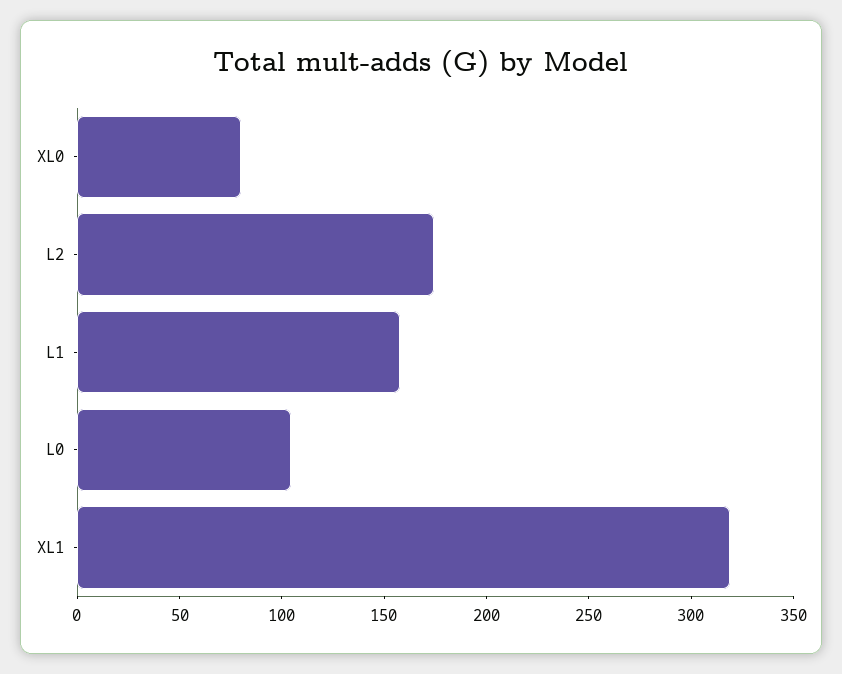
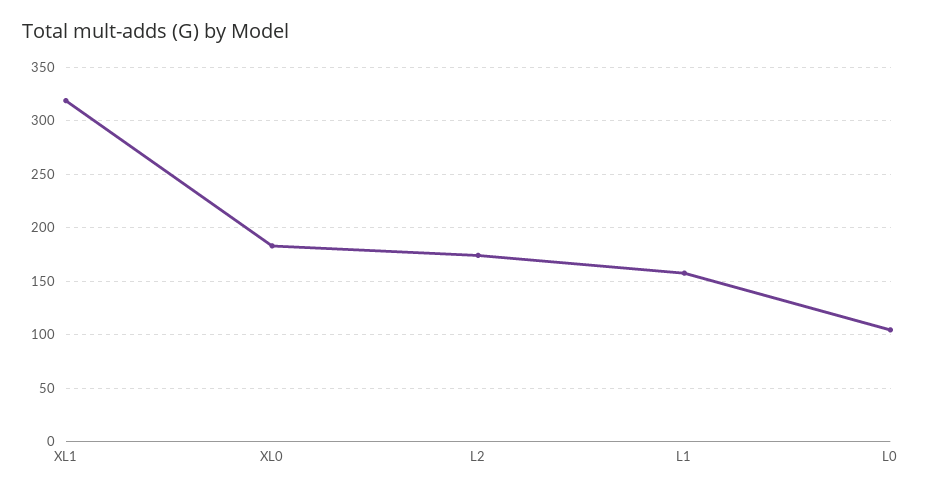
  {
-   "XL0": 80,
+   "XL0": 180,
    "L2": 170,
    "L1": 160,
    "L0": 100,
    "XL1": 320
  }

